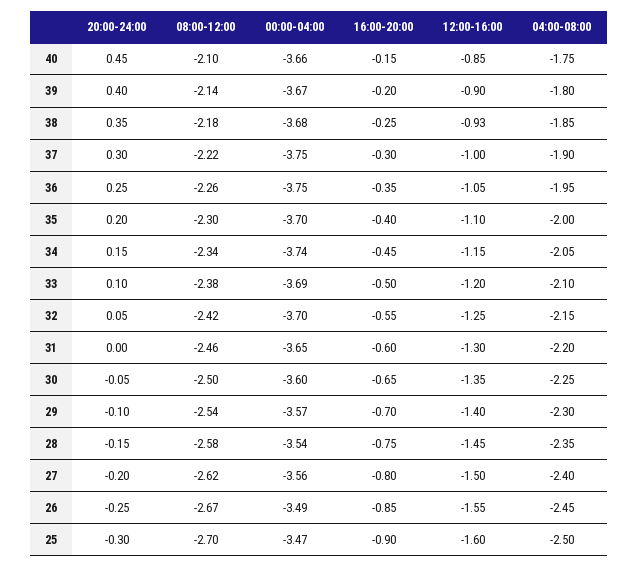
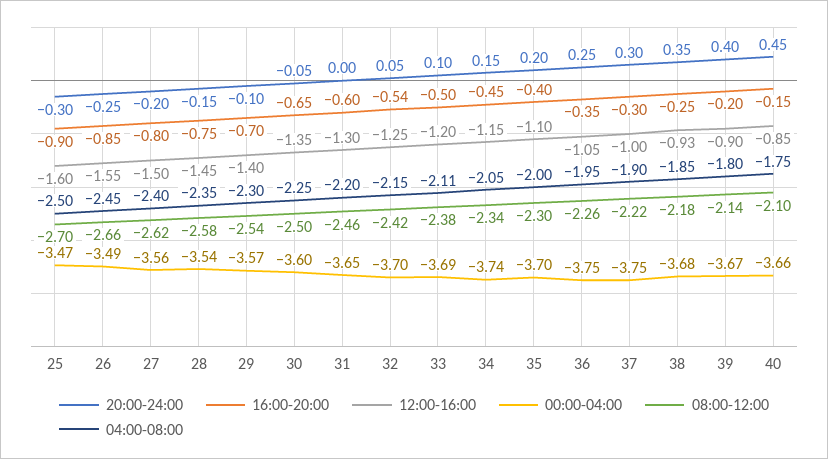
  {
    "20:00-24:00": {
      "40": 0.45,
      "39": 0.4,
      "38": 0.35,
      "37": 0.3,
      "36": 0.25,
      "35": 0.2,
      "34": 0.15,
      "33": 0.1,
      "32": 0.05,
      "31": 0,
      "30": -0.05,
      "29": -0.1,
      "28": -0.15,
      "27": -0.2,
      "26": -0.25,
      "25": -0.3
    },
    "08:00-12:00": {
      "40": -2.1,
      "39": -2.14,
      "38": -2.18,
      "37": -2.22,
      "36": -2.26,
      "35": -2.3,
      "34": -2.34,
      "33": -2.38,
      "32": -2.42,
      "31": -2.46,
      "30": -2.5,
      "29": -2.54,
      "28": -2.58,
      "27": -2.62,
-     "26": -2.67,
+     "26": -2.66,
      "25": -2.7
    },
    "00:00-04:00": {
      "40": -3.66,
      "39": -3.67,
      "38": -3.68,
      "37": -3.75,
      "36": -3.75,
      "35": -3.7,
      "34": -3.74,
      "33": -3.69,
      "32": -3.7,
      "31": -3.65,
      "30": -3.6,
      "29": -3.57,
      "28": -3.54,
      "27": -3.56,
      "26": -3.49,
      "25": -3.47
    },
    "16:00-20:00": {
      "40": -0.15,
      "39": -0.2,
      "38": -0.25,
      "37": -0.3,
      "36": -0.35,
      "35": -0.4,
      "34": -0.45,
      "33": -0.5,
-     "32": -0.55,
+     "32": -0.54,
      "31": -0.6,
      "30": -0.65,
      "29": -0.7,
      "28": -0.75,
      "27": -0.8,
      "26": -0.85,
      "25": -0.9
    },
    "12:00-16:00": {
      "40": -0.85,
      "39": -0.9,
      "38": -0.93,
      "37": -1,
      "36": -1.05,
      "35": -1.1,
      "34": -1.15,
      "33": -1.2,
      "32": -1.25,
      "31": -1.3,
      "30": -1.35,
      "29": -1.4,
      "28": -1.45,
      "27": -1.5,
      "26": -1.55,
      "25": -1.6
    },
    "04:00-08:00": {
      "40": -1.75,
      "39": -1.8,
      "38": -1.85,
      "37": -1.9,
      "36": -1.95,
      "35": -2,
      "34": -2.05,
-     "33": -2.1,
+     "33": -2.11,
      "32": -2.15,
      "31": -2.2,
      "30": -2.25,
      "29": -2.3,
      "28": -2.35,
      "27": -2.4,
      "26": -2.45,
      "25": -2.5
    }
  }

